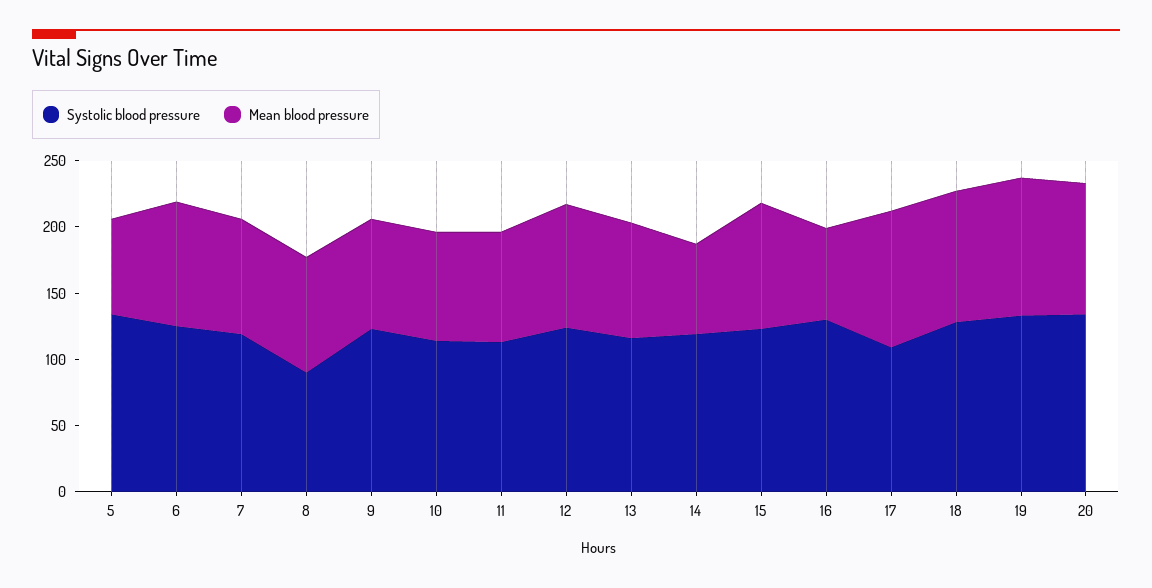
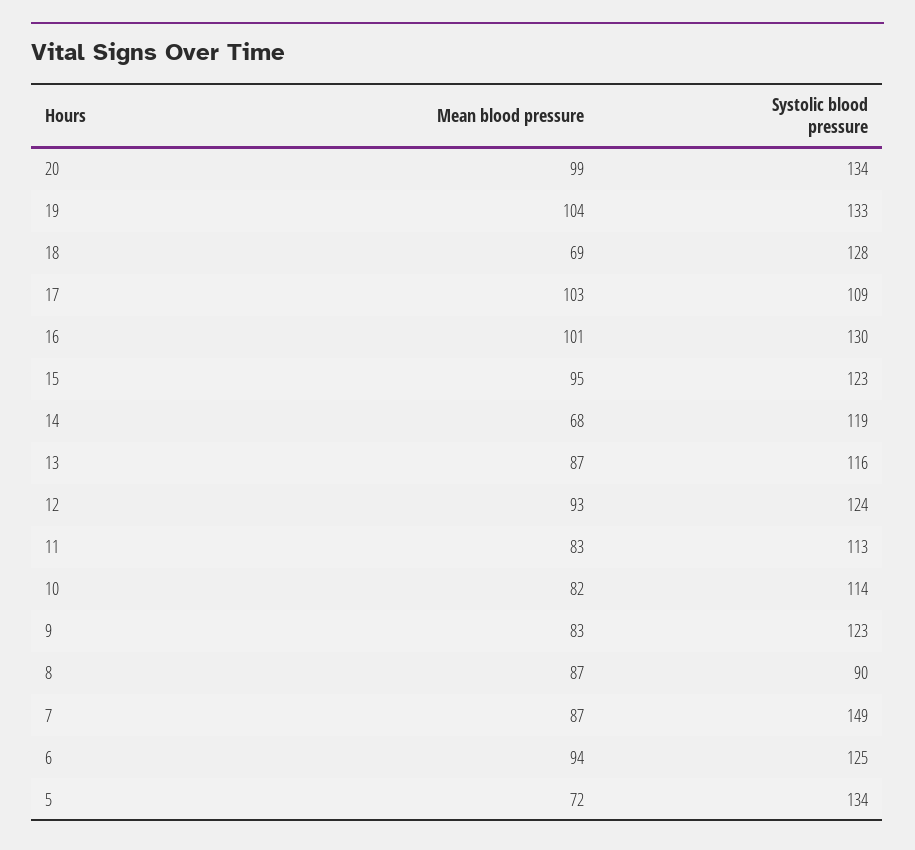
  {
    "Systolic blood pressure": {
      "5": 134,
      "6": 125,
-     "7": 120,
+     "7": 149,
      "8": 90,
      "9": 123,
      "10": 114,
      "11": 113,
      "12": 124,
      "13": 116,
      "14": 119,
      "15": 123,
      "16": 130,
      "17": 109,
      "18": 128,
      "19": 133,
      "20": 134
    },
    "Mean blood pressure": {
      "5": 72,
      "6": 94,
      "7": 87,
      "8": 87,
      "9": 83,
      "10": 82,
      "11": 83,
      "12": 93,
      "13": 87,
      "14": 68,
      "15": 95,
-     "16": 70,
+     "16": 101,
      "17": 103,
-     "18": 100,
+     "18": 69,
      "19": 104,
      "20": 99
    }
  }

